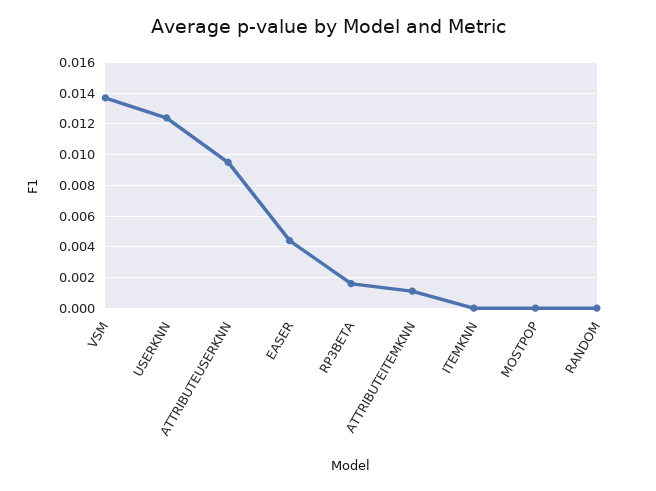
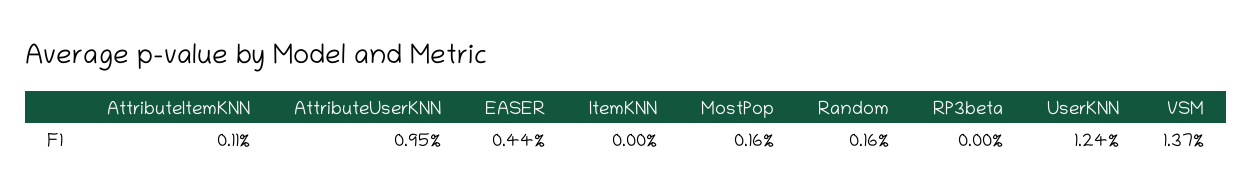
  {
    "VSM": 0.0137,
    "USERKNN": 0.0124,
    "ATTRIBUTEUSERKNN": 0.0095,
    "EASER": 0.0044,
-   "RP3BETA": 0.0015,
+   "RP3BETA": 0,
    "ATTRIBUTEITEMKNN": 0.0011,
    "ITEMKNN": 0,
-   "MOSTPOP": 0,
+   "MOSTPOP": 0.0016,
-   "RANDOM": 0
+   "RANDOM": 0.0016
  }

